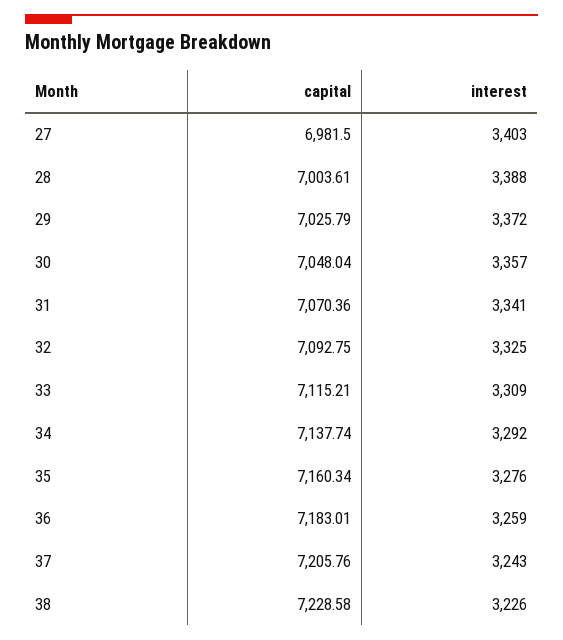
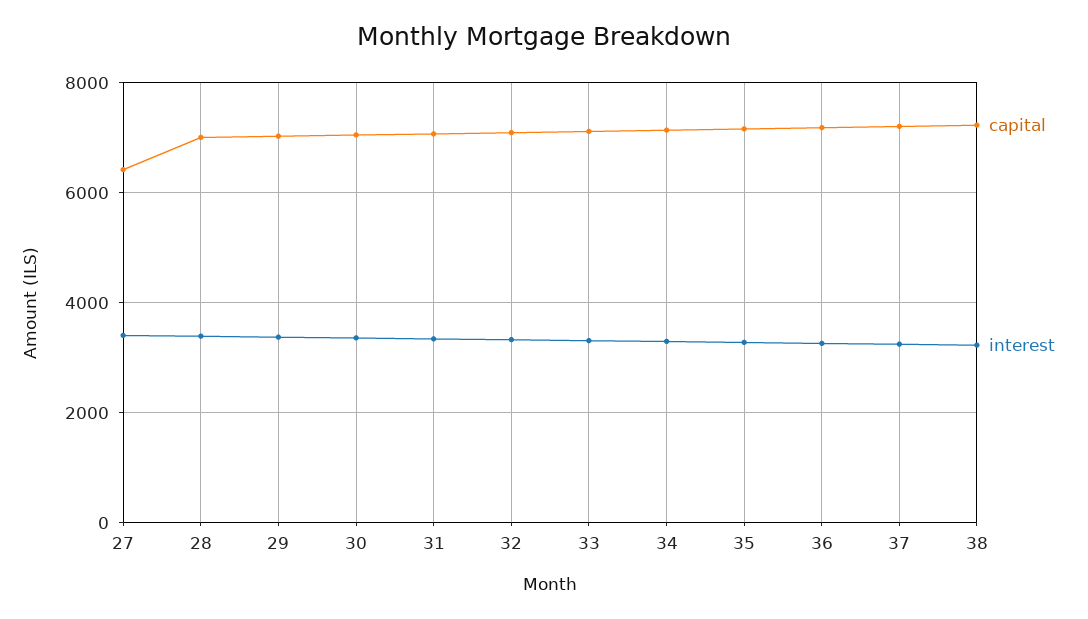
  {
    "capital": {
-     "27": 6981.5,
+     "27": 6400,
      "28": 7003.61,
      "29": 7025.79,
      "30": 7048.04,
      "31": 7070.36,
      "32": 7092.75,
      "33": 7115.21,
      "34": 7137.74,
      "35": 7160.34,
      "36": 7183.01,
      "37": 7205.76,
      "38": 7228.58
    },
    "interest": {
      "27": 3403,
      "28": 3388,
      "29": 3372,
      "30": 3357,
      "31": 3341,
      "32": 3325,
      "33": 3309,
      "34": 3292,
      "35": 3276,
      "36": 3259,
      "37": 3243,
      "38": 3226
    }
  }

